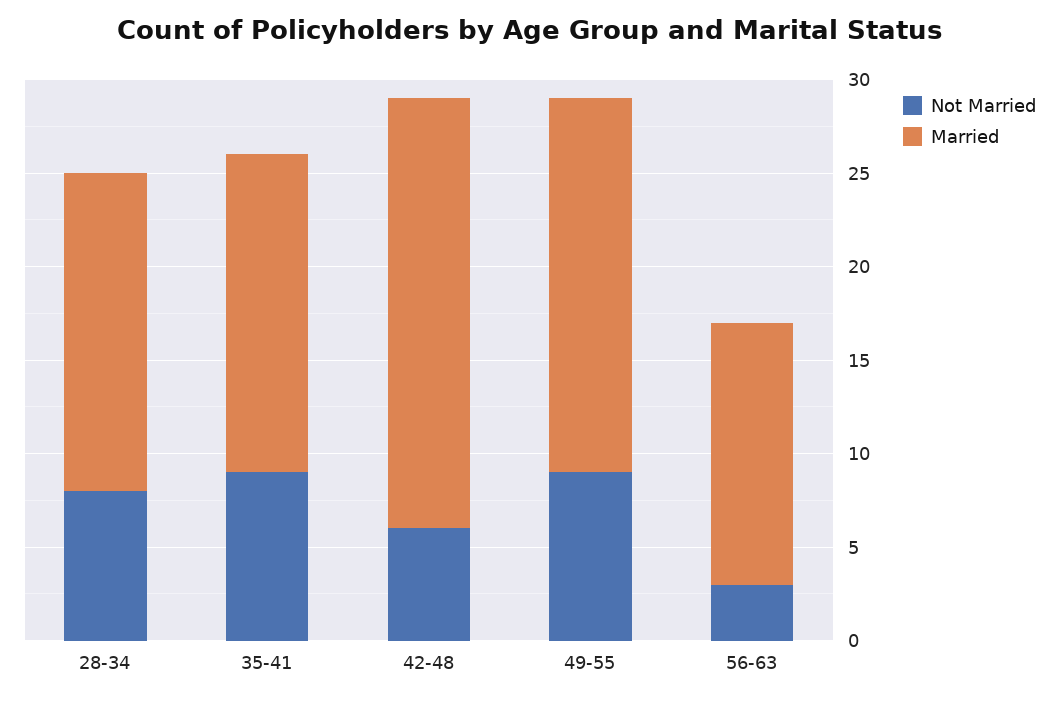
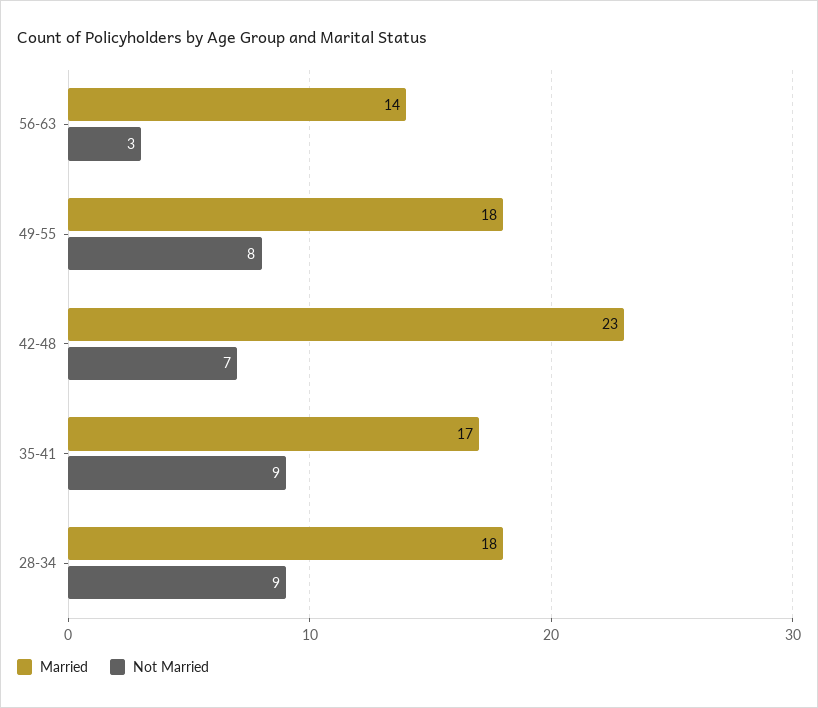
  {
    "Not Married": {
-     "28-34": 8,
+     "28-34": 9,
      "35-41": 9,
-     "42-48": 6,
+     "42-48": 7,
-     "49-55": 9,
+     "49-55": 8,
      "56-63": 3
    },
    "Married": {
-     "28-34": 17,
+     "28-34": 18,
      "35-41": 17,
      "42-48": 23,
-     "49-55": 20,
+     "49-55": 18,
      "56-63": 14
    }
  }

